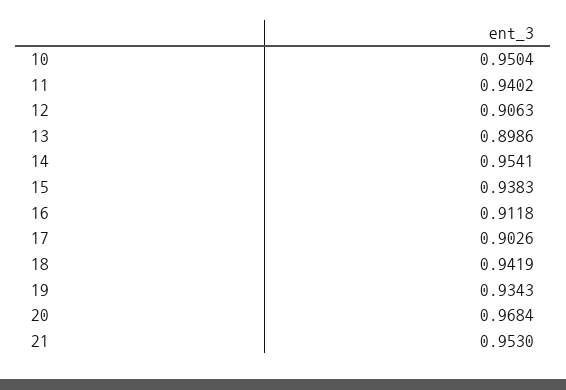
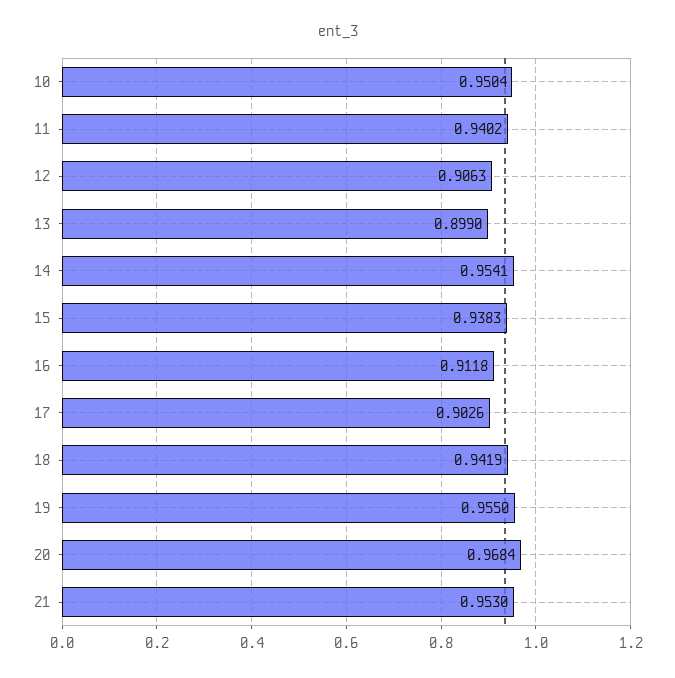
  {
    "10": 0.9504,
    "11": 0.9402,
    "12": 0.9063,
-   "13": 0.8986,
+   "13": 0.899,
    "14": 0.9541,
    "15": 0.9383,
    "16": 0.9118,
    "17": 0.9026,
    "18": 0.9419,
-   "19": 0.9343,
+   "19": 0.955,
    "20": 0.9684,
    "21": 0.953
  }

